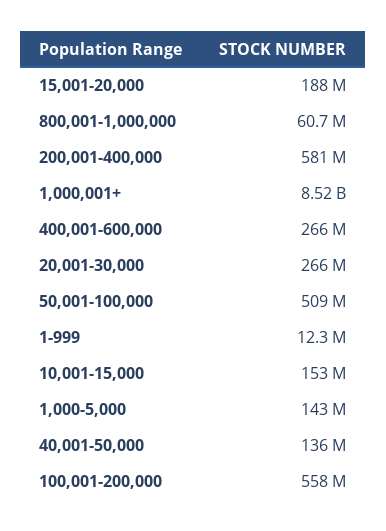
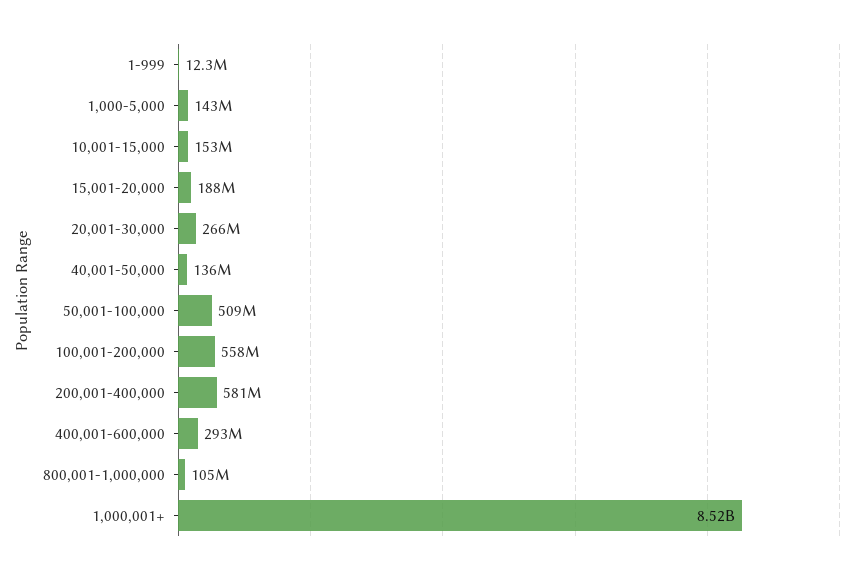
  {
    "15,001-20,000": 188000000,
-   "800,001-1,000,000": 60700000,
+   "800,001-1,000,000": 105000000,
    "200,001-400,000": 581000000,
    "1,000,001+": 8520000000,
-   "400,001-600,000": 266000000,
+   "400,001-600,000": 293000000,
    "20,001-30,000": 266000000,
    "50,001-100,000": 509000000,
    "1-999": 12300000,
    "10,001-15,000": 153000000,
    "1,000-5,000": 143000000,
    "40,001-50,000": 136000000,
    "100,001-200,000": 558000000
  }

